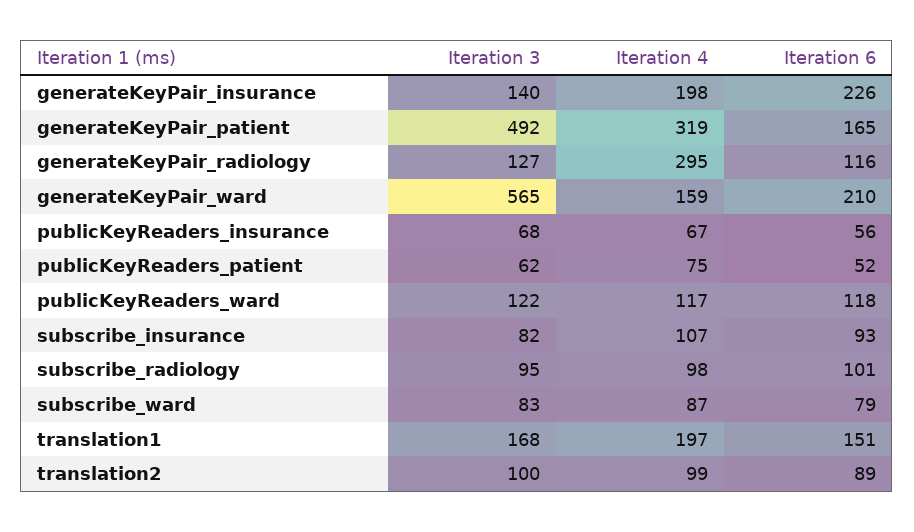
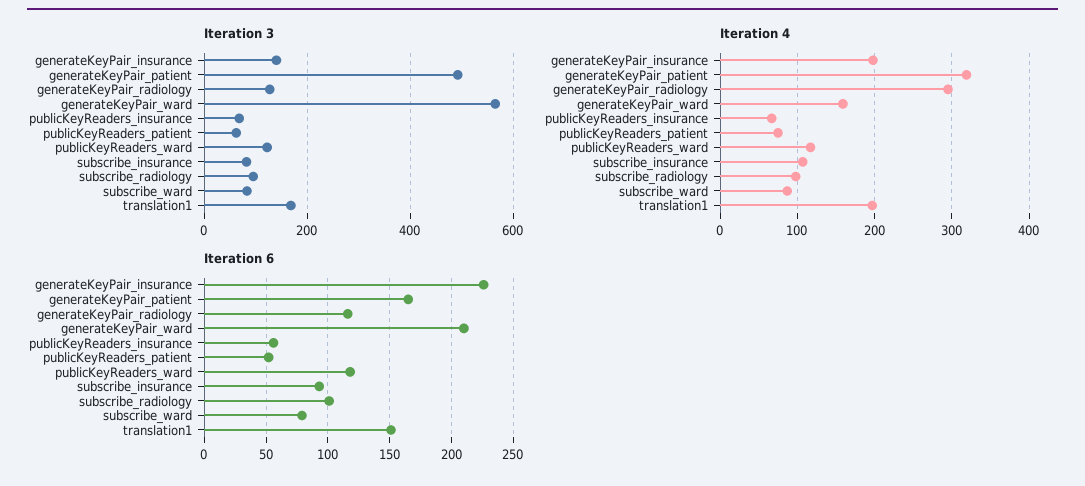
  {
    "Iteration 3": {
      "generateKeyPair_insurance": 140,
      "generateKeyPair_patient": 492,
      "generateKeyPair_radiology": 127,
      "generateKeyPair_ward": 565,
      "publicKeyReaders_insurance": 68,
      "publicKeyReaders_patient": 62,
      "publicKeyReaders_ward": 122,
      "subscribe_insurance": 82,
      "subscribe_radiology": 95,
      "subscribe_ward": 83,
-     "translation1": 168,
+     "translation1": 168
-     "translation2": 100
    },
    "Iteration 4": {
      "generateKeyPair_insurance": 198,
      "generateKeyPair_patient": 319,
      "generateKeyPair_radiology": 295,
      "generateKeyPair_ward": 159,
      "publicKeyReaders_insurance": 67,
      "publicKeyReaders_patient": 75,
      "publicKeyReaders_ward": 117,
      "subscribe_insurance": 107,
      "subscribe_radiology": 98,
      "subscribe_ward": 87,
-     "translation1": 197,
+     "translation1": 197
-     "translation2": 99
    },
    "Iteration 6": {
      "generateKeyPair_insurance": 226,
      "generateKeyPair_patient": 165,
      "generateKeyPair_radiology": 116,
      "generateKeyPair_ward": 210,
      "publicKeyReaders_insurance": 56,
      "publicKeyReaders_patient": 52,
      "publicKeyReaders_ward": 118,
      "subscribe_insurance": 93,
      "subscribe_radiology": 101,
      "subscribe_ward": 79,
-     "translation1": 151,
+     "translation1": 151
-     "translation2": 89
    }
  }

